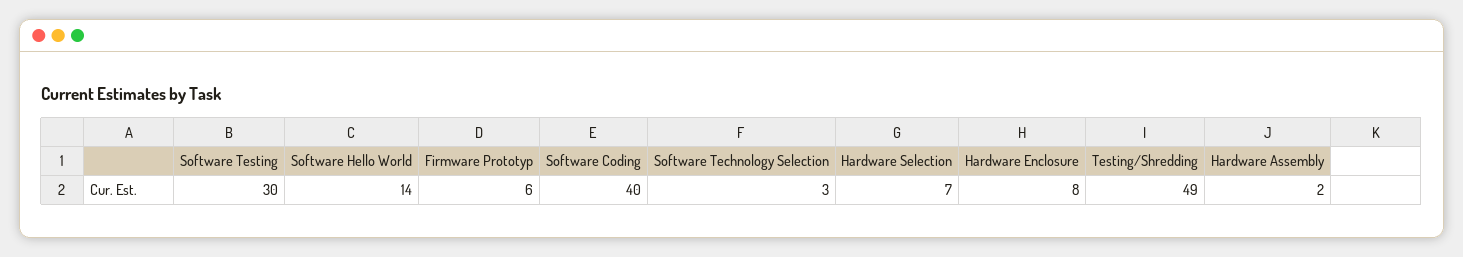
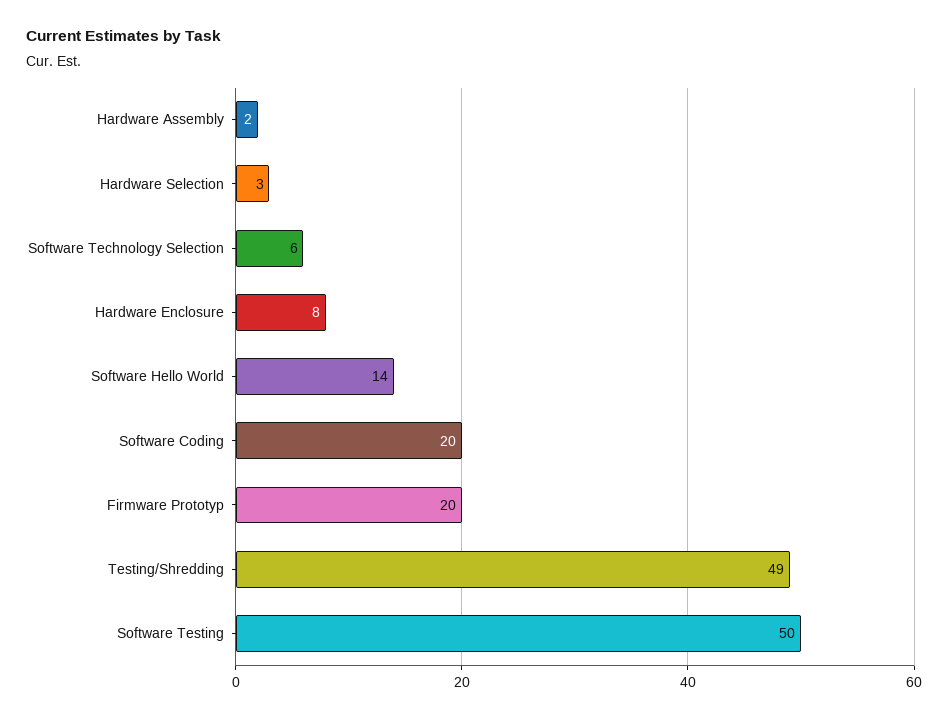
  {
-   "Software Testing": 30,
+   "Software Testing": 50,
    "Software Hello World": 14,
-   "Firmware Prototyp": 6,
+   "Firmware Prototyp": 20,
-   "Software Coding": 40,
+   "Software Coding": 20,
-   "Software Technology Selection": 3,
+   "Software Technology Selection": 6,
-   "Hardware Selection": 7,
+   "Hardware Selection": 3,
    "Hardware Enclosure": 8,
    "Testing/Shredding": 49,
    "Hardware Assembly": 2
  }

